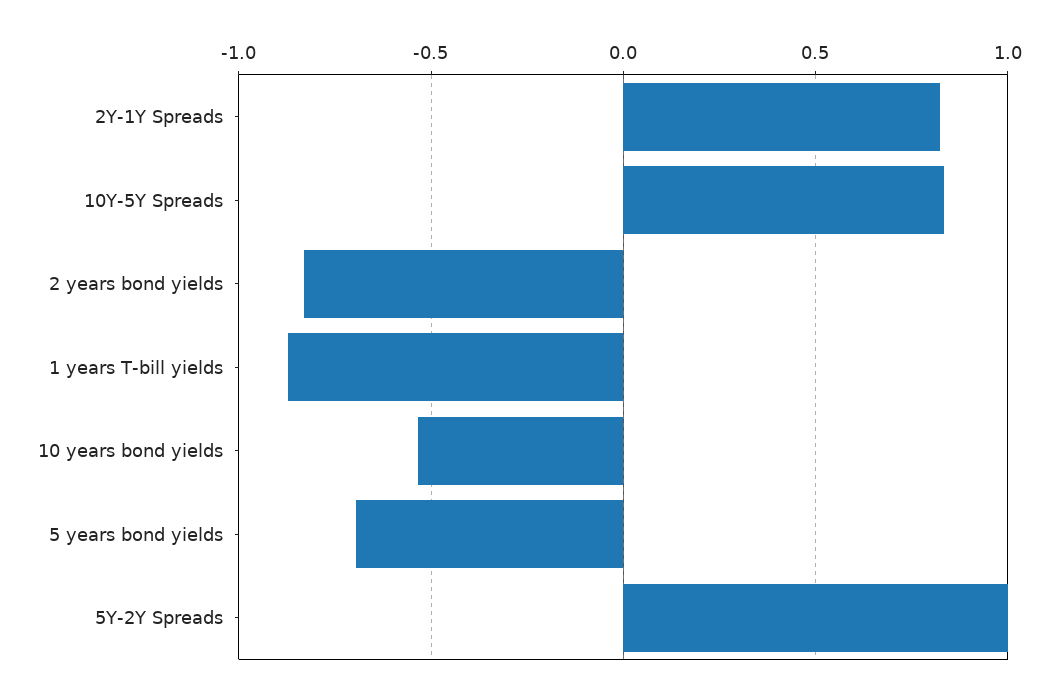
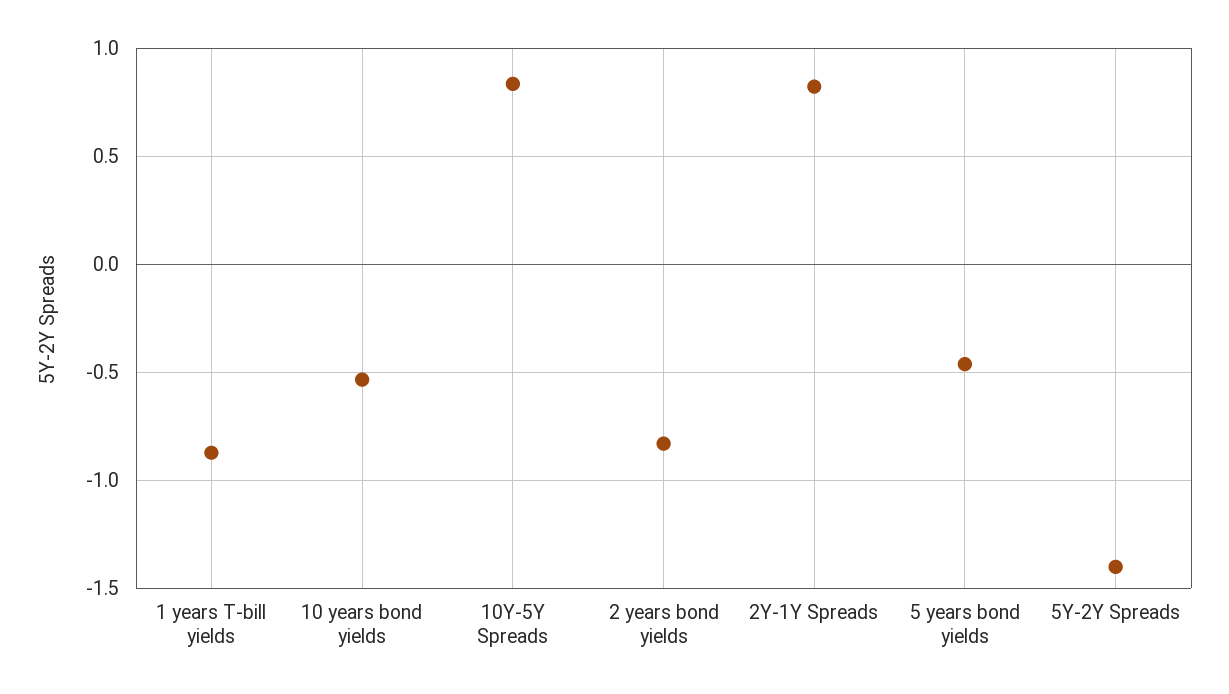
  {
    "2Y-1Y Spreads": 0.8,
    "10Y-5Y Spreads": 0.85,
    "2 years bond yields": -0.85,
    "1 years T-bill yields": -0.85,
    "10 years bond yields": -0.55,
-   "5 years bond yields": -0.7,
+   "5 years bond yields": -0.45,
-   "5Y-2Y Spreads": 1
+   "5Y-2Y Spreads": -1.4
  }

